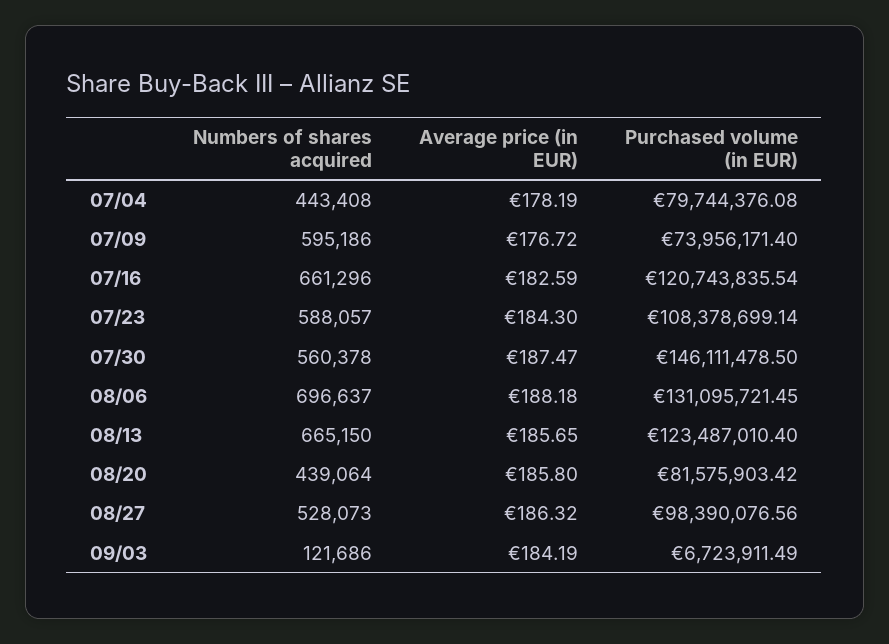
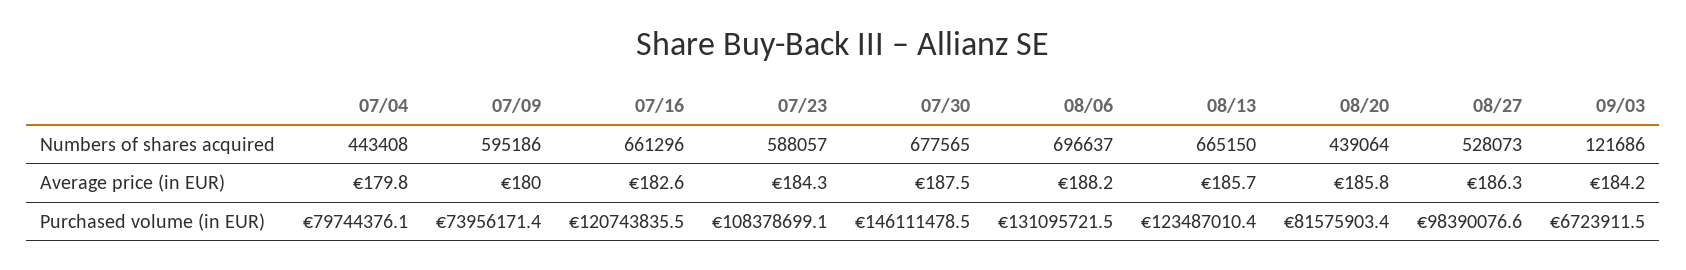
  {
    "Numbers of shares acquired": {
      "07/04": 443408,
      "07/09": 595186,
      "07/16": 661296,
      "07/23": 588057,
-     "07/30": 560378,
+     "07/30": 677565,
      "08/06": 696637,
      "08/13": 665150,
      "08/20": 439064,
      "08/27": 528073,
      "09/03": 121686
    },
    "Average price (in EUR)": {
-     "07/04": 178.19,
+     "07/04": 179.8,
-     "07/09": 176.72,
+     "07/09": 180,
      "07/16": 182.59,
      "07/23": 184.3,
      "07/30": 187.47,
      "08/06": 188.18,
      "08/13": 185.65,
      "08/20": 185.8,
      "08/27": 186.32,
      "09/03": 184.19
    },
    "Purchased volume (in EUR)": {
      "07/04": 79744376.08,
      "07/09": 73956171.4,
      "07/16": 120743835.54,
      "07/23": 108378699.14,
      "07/30": 146111478.5,
      "08/06": 131095721.45,
      "08/13": 123487010.4,
      "08/20": 81575903.42,
      "08/27": 98390076.56,
      "09/03": 6723911.49
    }
  }

